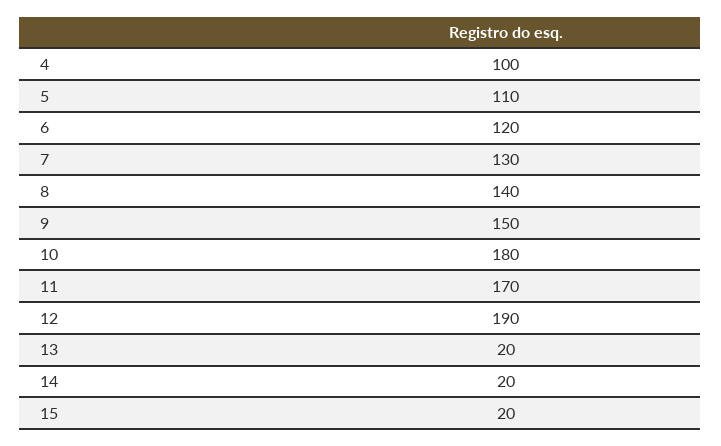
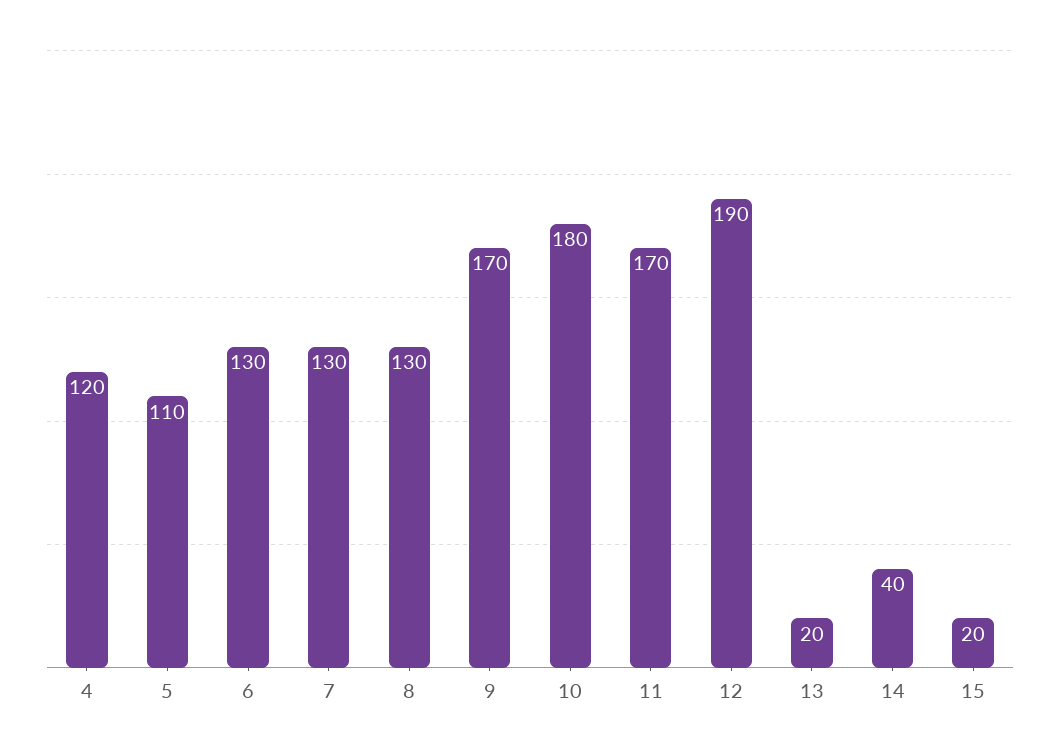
  {
-   "4": 100,
+   "4": 120,
    "5": 110,
-   "6": 120,
+   "6": 130,
    "7": 130,
-   "8": 140,
+   "8": 130,
-   "9": 150,
+   "9": 170,
    "10": 180,
    "11": 170,
    "12": 190,
    "13": 20,
-   "14": 20,
+   "14": 40,
    "15": 20
  }

